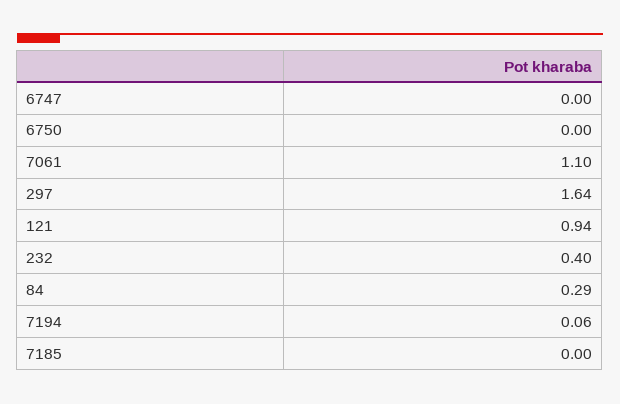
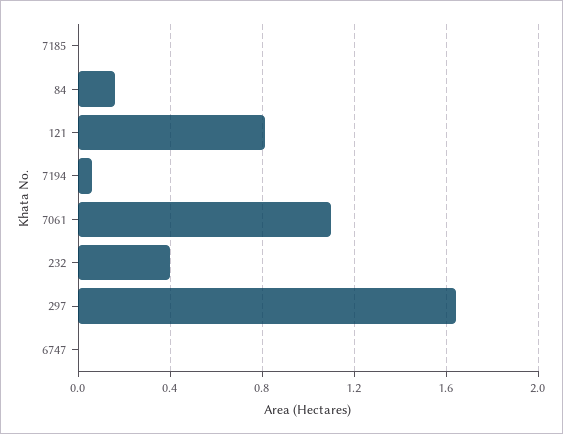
  {
    "6747": 0,
-   "6750": 0,
    "7061": 1.1,
    "297": 1.64,
-   "121": 0.94,
+   "121": 0.8,
    "232": 0.4,
-   "84": 0.29,
+   "84": 0.15,
    "7194": 0.06,
    "7185": 0
  }

